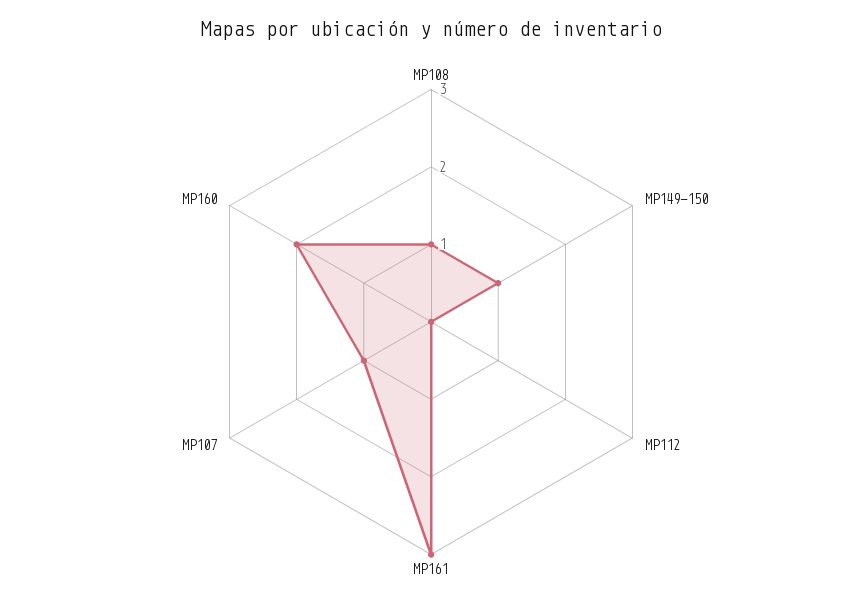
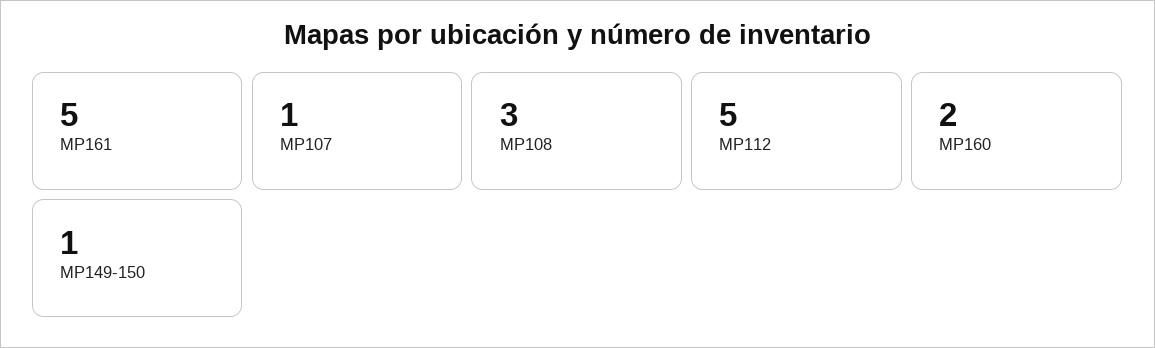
  {
-   "MP108": 1,
+   "MP108": 3,
    "MP149-150": 1,
-   "MP112": 0,
+   "MP112": 5,
-   "MP161": 3,
+   "MP161": 5,
    "MP107": 1,
    "MP160": 2
  }

